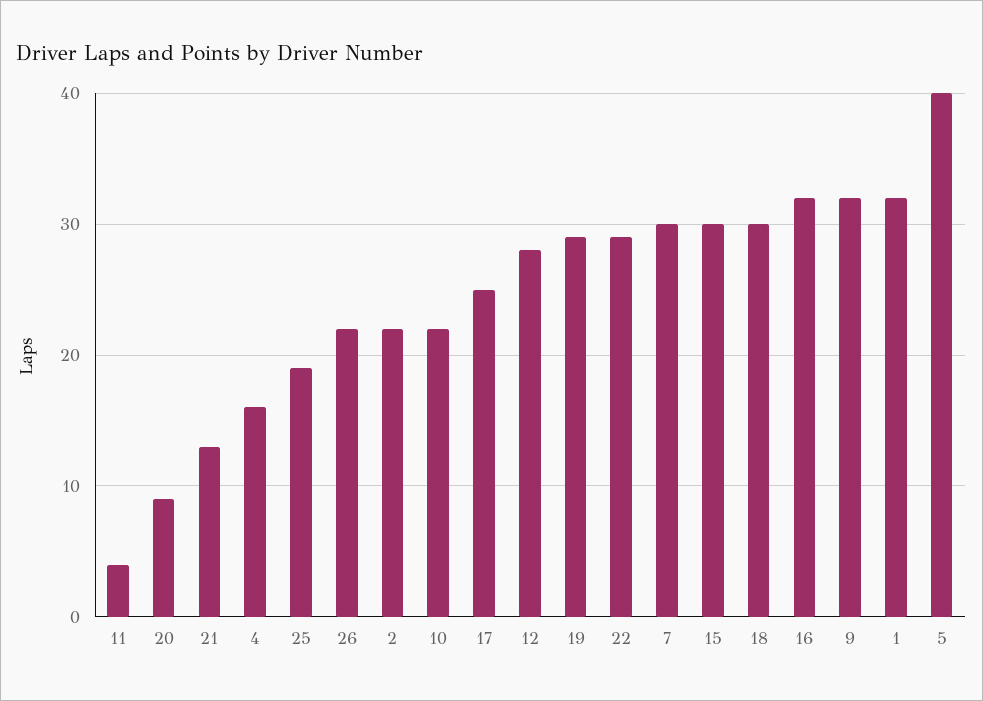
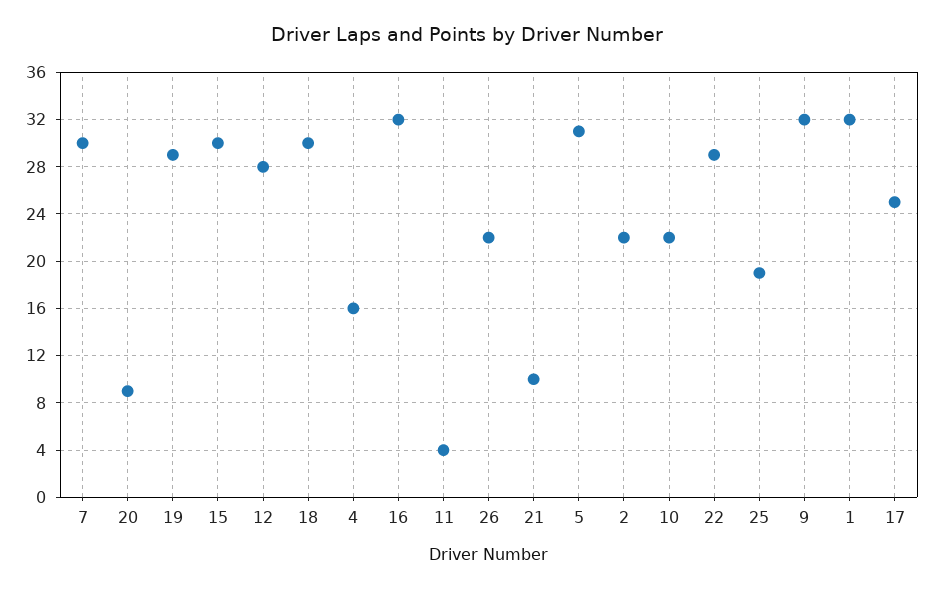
  {
    "11": 4,
    "20": 9,
-   "21": 13,
+   "21": 10,
    "4": 16,
    "25": 19,
    "26": 22,
    "2": 22,
    "10": 22,
    "17": 25,
    "12": 28,
    "19": 29,
    "22": 29,
    "7": 30,
    "15": 30,
    "18": 30,
    "16": 32,
    "9": 32,
    "1": 32,
-   "5": 40
+   "5": 31
  }

